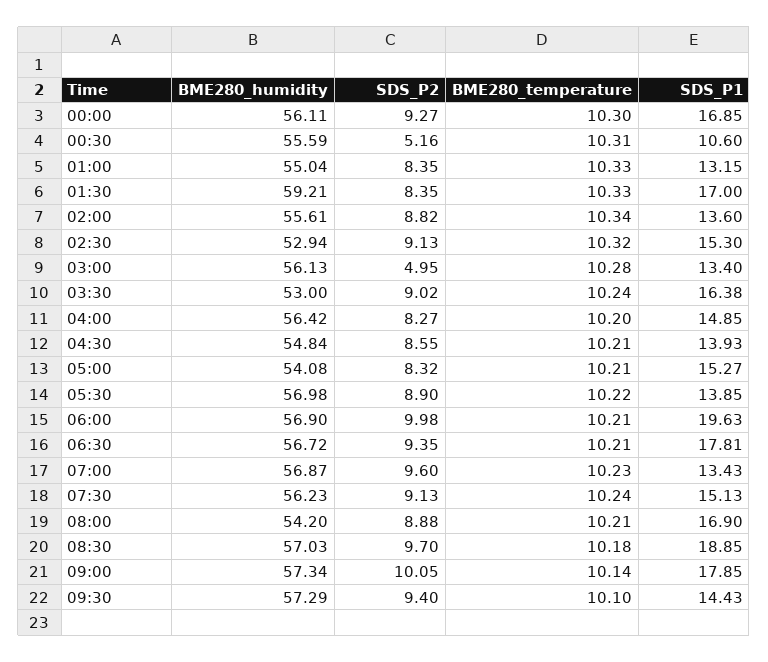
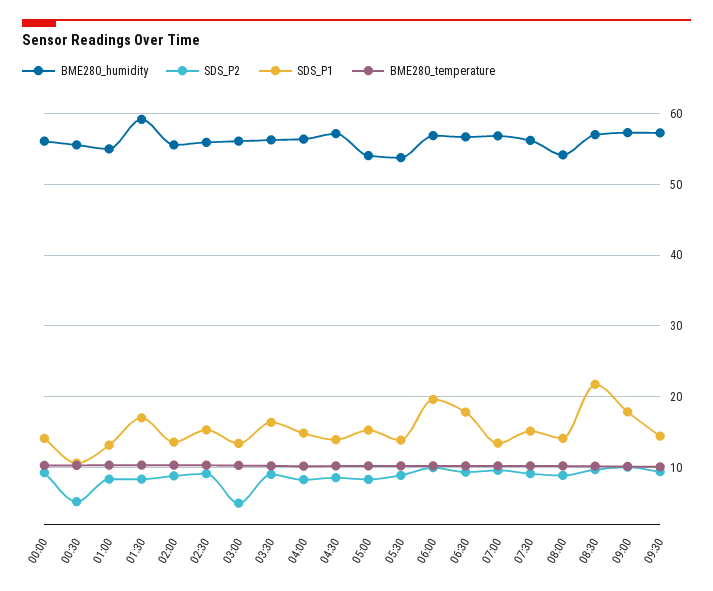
  {
    "BME280_humidity": {
      "00:00": 56.11,
      "00:30": 55.59,
      "01:00": 55.04,
      "01:30": 59.21,
      "02:00": 55.61,
-     "02:30": 52.94,
+     "02:30": 56,
      "03:00": 56.13,
-     "03:30": 53,
+     "03:30": 56,
      "04:00": 56.42,
-     "04:30": 54.84,
+     "04:30": 57,
      "05:00": 54.08,
-     "05:30": 56.98,
+     "05:30": 54,
      "06:00": 56.9,
      "06:30": 56.72,
      "07:00": 56.87,
      "07:30": 56.23,
      "08:00": 54.2,
      "08:30": 57.03,
      "09:00": 57.34,
      "09:30": 57.29
    },
    "SDS_P2": {
      "00:00": 9.27,
      "00:30": 5.16,
      "01:00": 8.35,
      "01:30": 8.35,
      "02:00": 8.82,
      "02:30": 9.13,
      "03:00": 4.95,
      "03:30": 9.02,
      "04:00": 8.27,
      "04:30": 8.55,
      "05:00": 8.32,
      "05:30": 8.9,
      "06:00": 9.98,
      "06:30": 9.35,
      "07:00": 9.6,
      "07:30": 9.13,
      "08:00": 8.88,
      "08:30": 9.7,
      "09:00": 10.05,
      "09:30": 9.4
    },
    "BME280_temperature": {
      "00:00": 10.3,
      "00:30": 10.31,
      "01:00": 10.33,
      "01:30": 10.33,
      "02:00": 10.34,
      "02:30": 10.32,
      "03:00": 10.28,
      "03:30": 10.24,
      "04:00": 10.2,
      "04:30": 10.21,
      "05:00": 10.21,
      "05:30": 10.22,
      "06:00": 10.21,
      "06:30": 10.21,
      "07:00": 10.23,
      "07:30": 10.24,
      "08:00": 10.21,
      "08:30": 10.18,
      "09:00": 10.14,
      "09:30": 10.1
    },
    "SDS_P1": {
-     "00:00": 16.85,
+     "00:00": 14,
      "00:30": 10.6,
      "01:00": 13.15,
      "01:30": 17,
      "02:00": 13.6,
      "02:30": 15.3,
      "03:00": 13.4,
      "03:30": 16.38,
      "04:00": 14.85,
      "04:30": 13.93,
      "05:00": 15.27,
      "05:30": 13.85,
      "06:00": 19.63,
      "06:30": 17.81,
      "07:00": 13.43,
      "07:30": 15.13,
-     "08:00": 16.9,
+     "08:00": 14,
-     "08:30": 18.85,
+     "08:30": 22,
      "09:00": 17.85,
      "09:30": 14.43
    }
  }

